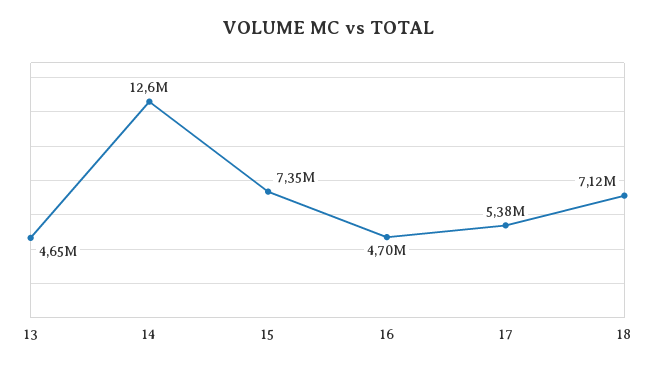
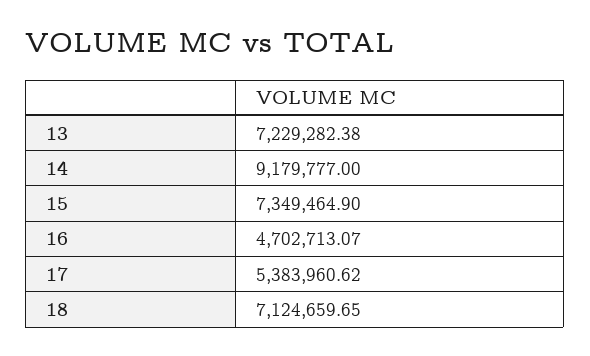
  {
-   "13": 4650000,
+   "13": 7229282.38,
-   "14": 12600000,
+   "14": 9179777,
    "15": 7349464.9,
    "16": 4702713.07,
    "17": 5383960.62,
    "18": 7124659.65
  }

